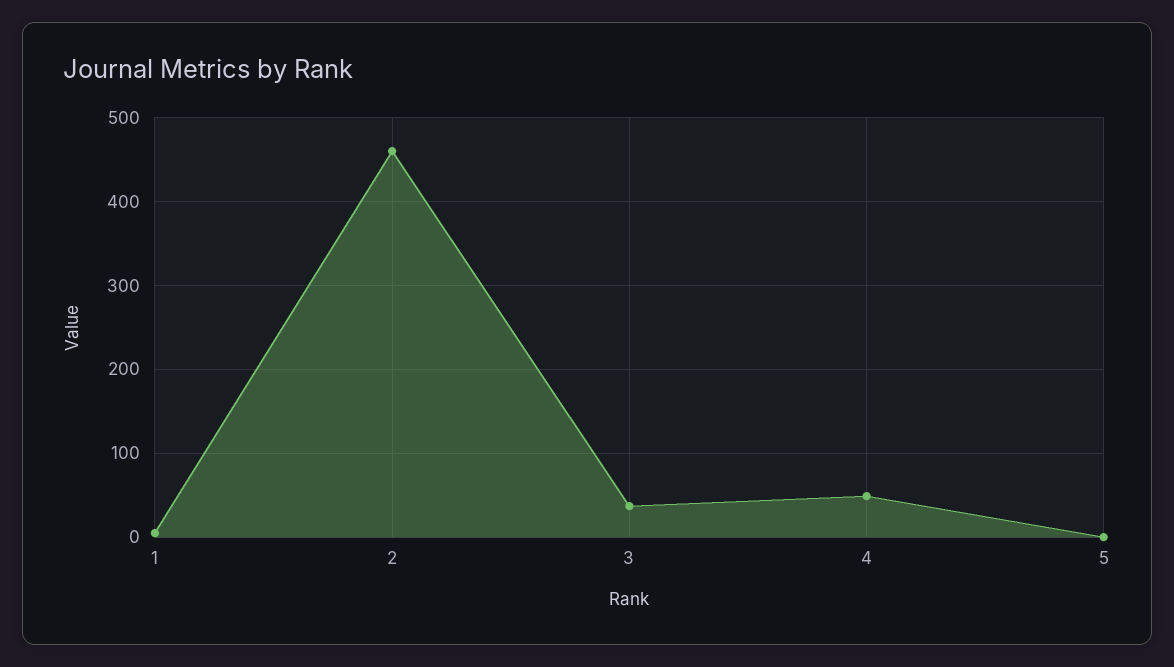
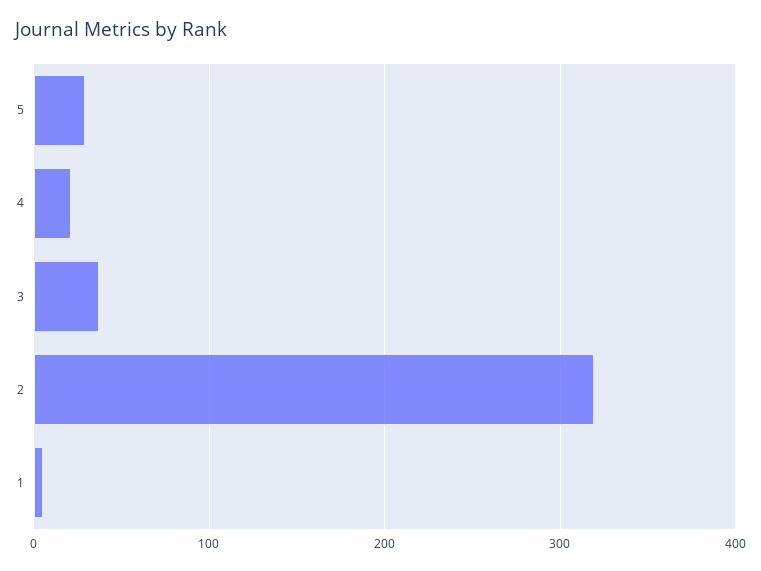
  {
    "1": 10,
-   "2": 460,
+   "2": 320,
    "3": 40,
-   "4": 50,
+   "4": 20,
-   "5": 0
+   "5": 30
  }

